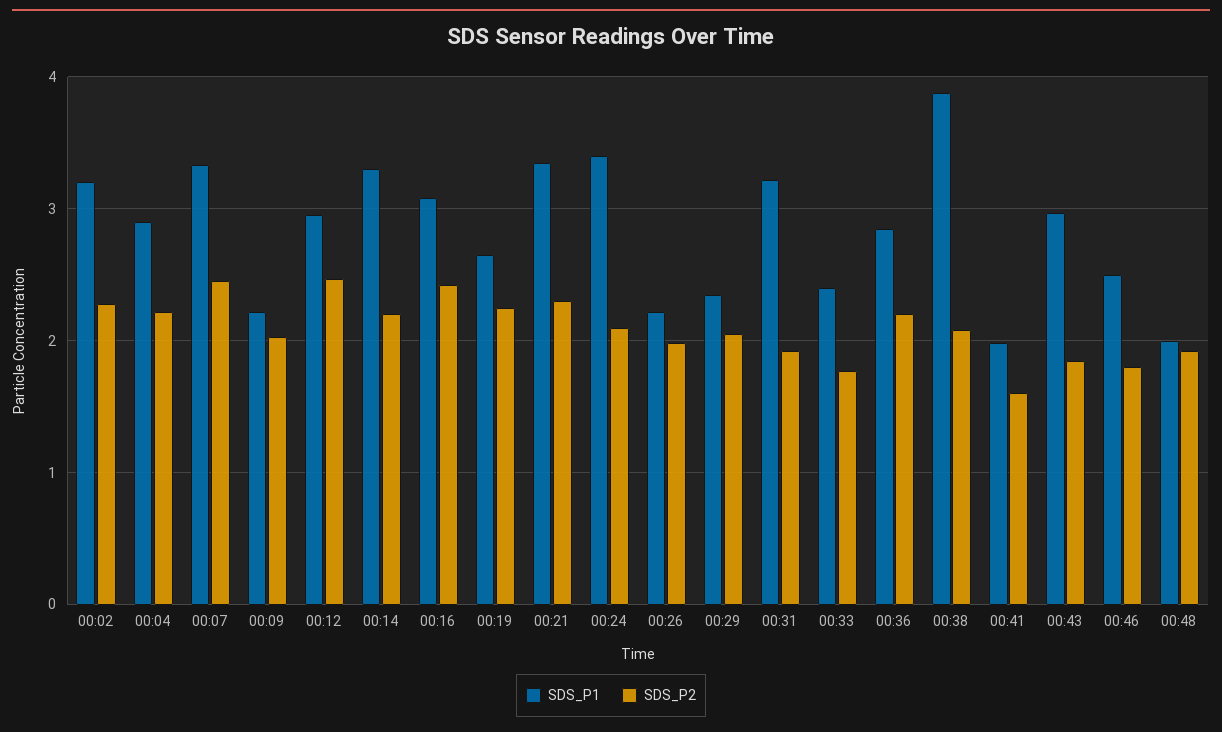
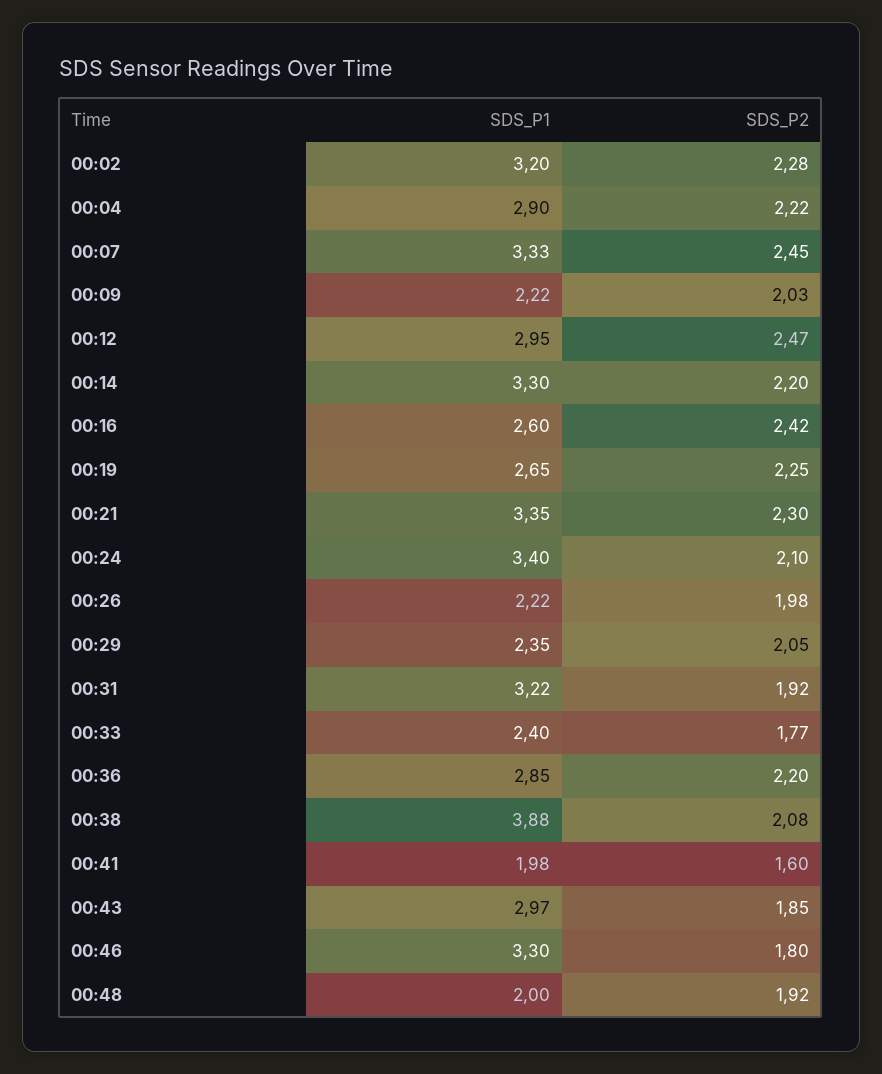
  {
    "SDS_P1": {
      "00:02": 3.2,
      "00:04": 2.9,
      "00:07": 3.33,
      "00:09": 2.22,
      "00:12": 2.95,
      "00:14": 3.3,
-     "00:16": 3.1,
+     "00:16": 2.6,
      "00:19": 2.65,
      "00:21": 3.35,
      "00:24": 3.4,
      "00:26": 2.22,
      "00:29": 2.35,
      "00:31": 3.22,
      "00:33": 2.4,
      "00:36": 2.85,
      "00:38": 3.88,
      "00:41": 1.98,
      "00:43": 2.97,
-     "00:46": 2.5,
+     "00:46": 3.3,
      "00:48": 2
    },
    "SDS_P2": {
      "00:02": 2.28,
      "00:04": 2.22,
      "00:07": 2.45,
      "00:09": 2.03,
      "00:12": 2.47,
      "00:14": 2.2,
      "00:16": 2.42,
      "00:19": 2.25,
      "00:21": 2.3,
      "00:24": 2.1,
      "00:26": 1.98,
      "00:29": 2.05,
      "00:31": 1.92,
      "00:33": 1.77,
      "00:36": 2.2,
      "00:38": 2.08,
      "00:41": 1.6,
      "00:43": 1.85,
      "00:46": 1.8,
      "00:48": 1.92
    }
  }

